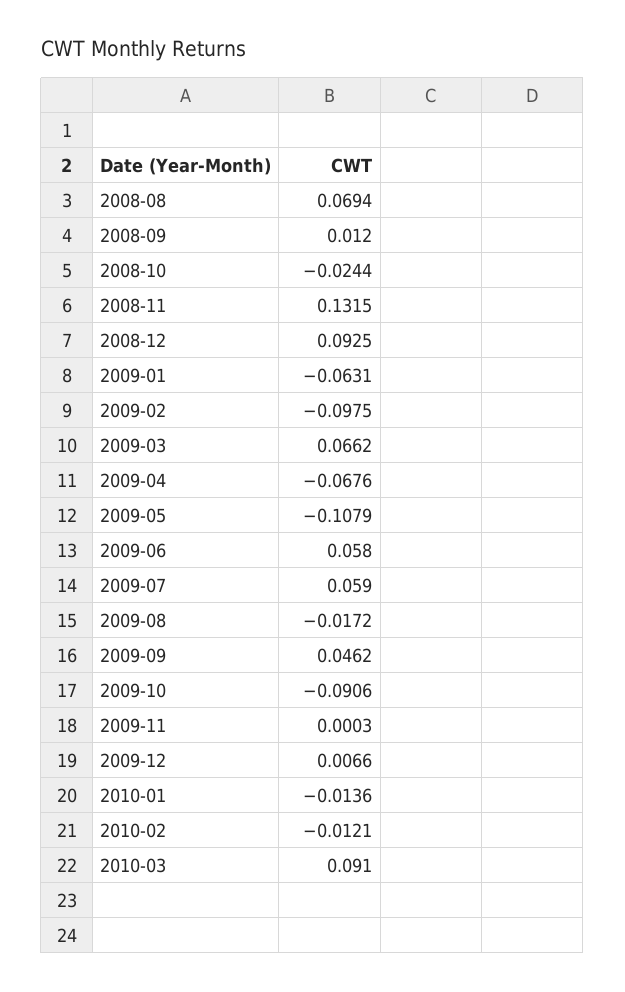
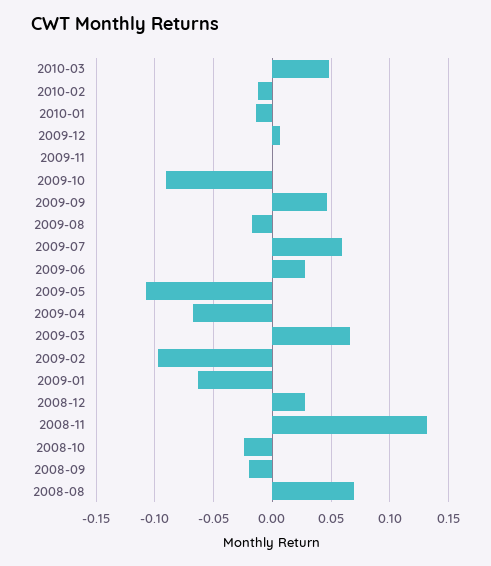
  {
    "2008-08": 0.0694,
-   "2008-09": 0.012,
+   "2008-09": -0.02,
    "2008-10": -0.0244,
    "2008-11": 0.1315,
-   "2008-12": 0.0925,
+   "2008-12": 0.03,
    "2009-01": -0.0631,
    "2009-02": -0.0975,
    "2009-03": 0.0662,
    "2009-04": -0.0676,
    "2009-05": -0.1079,
-   "2009-06": 0.058,
+   "2009-06": 0.03,
    "2009-07": 0.059,
    "2009-08": -0.0172,
    "2009-09": 0.0462,
    "2009-10": -0.0906,
    "2009-11": 0.0003,
    "2009-12": 0.0066,
    "2010-01": -0.0136,
    "2010-02": -0.0121,
-   "2010-03": 0.091
+   "2010-03": 0.05
  }

